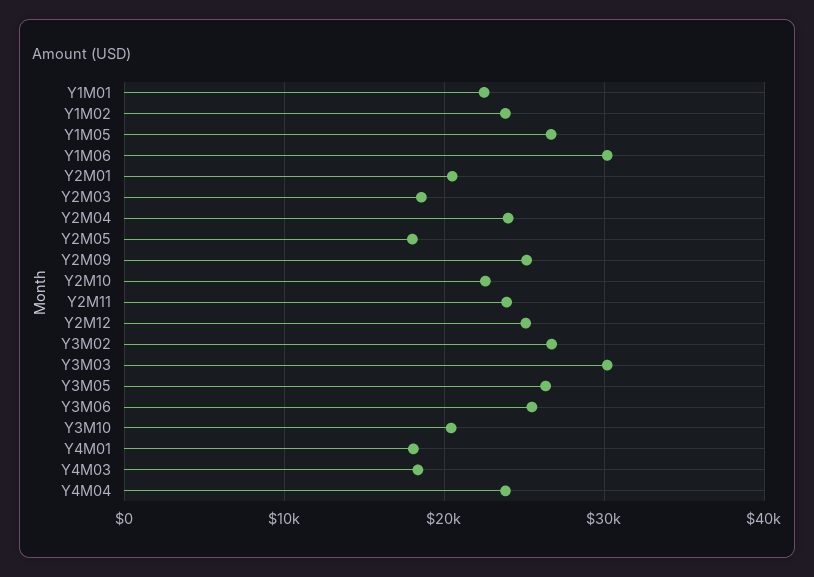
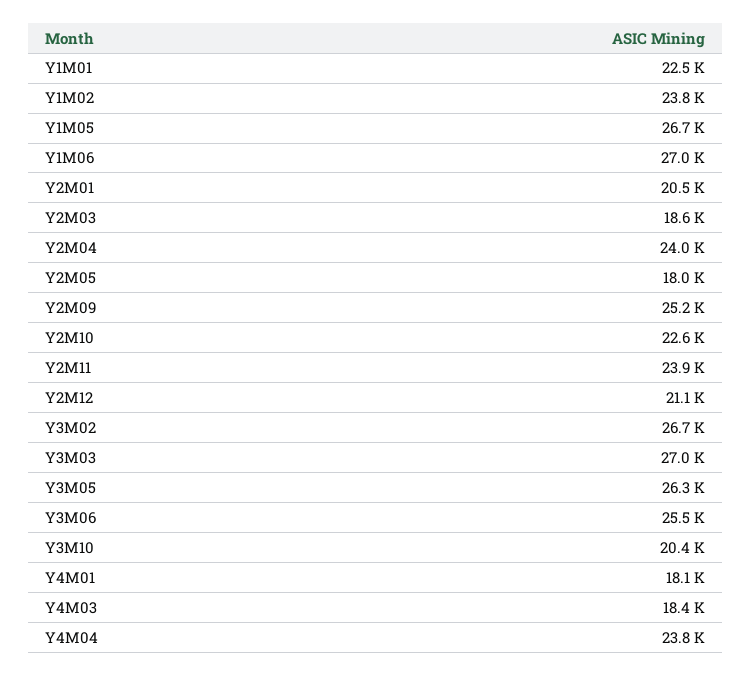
  {
    "Y1M01": 22500,
    "Y1M02": 23800,
    "Y1M05": 26700,
-   "Y1M06": 30000,
+   "Y1M06": 27000,
    "Y2M01": 20500,
    "Y2M03": 18600,
    "Y2M04": 24000,
    "Y2M05": 18000,
    "Y2M09": 25200,
    "Y2M10": 22600,
    "Y2M11": 23900,
-   "Y2M12": 25000,
+   "Y2M12": 21100,
    "Y3M02": 26700,
-   "Y3M03": 30000,
+   "Y3M03": 27000,
    "Y3M05": 26300,
    "Y3M06": 25500,
    "Y3M10": 20400,
    "Y4M01": 18100,
    "Y4M03": 18400,
    "Y4M04": 23800
  }

